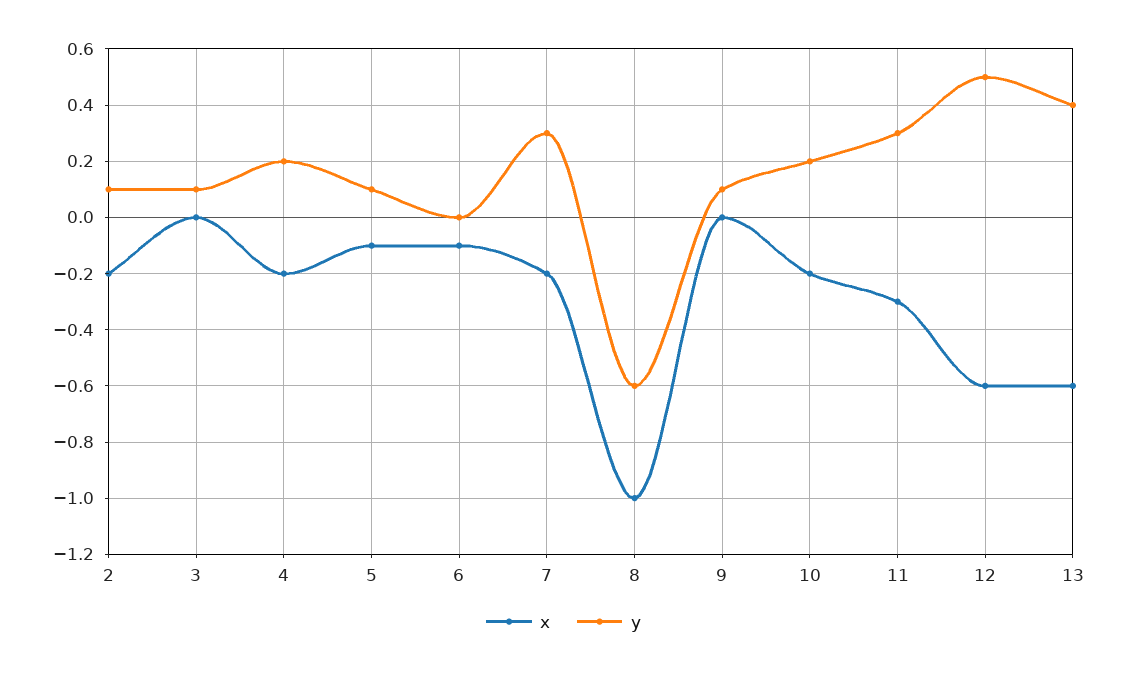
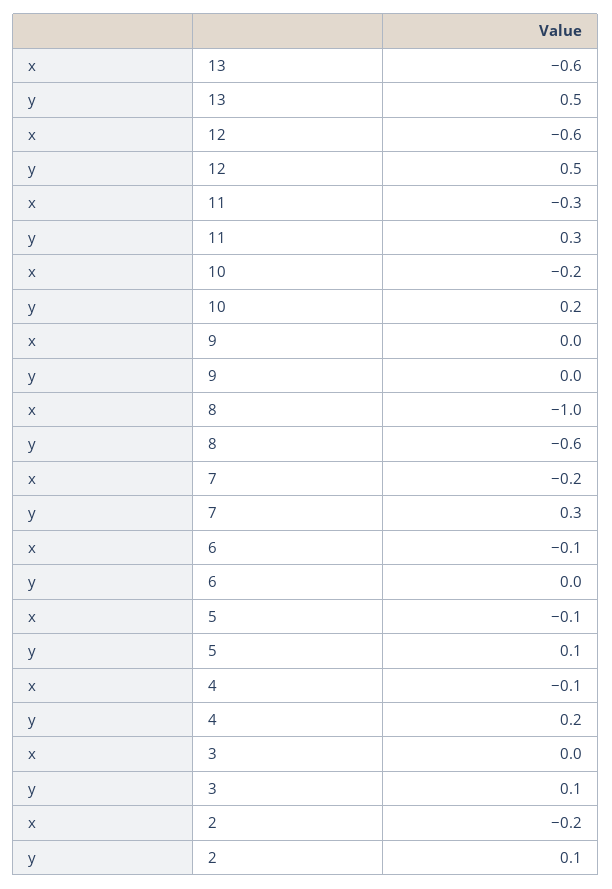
  {
    "x": {
      "2": -0.2,
      "3": 0,
-     "4": -0.2,
+     "4": -0.1,
      "5": -0.1,
      "6": -0.1,
      "7": -0.2,
      "8": -1,
      "9": 0,
      "10": -0.2,
      "11": -0.3,
      "12": -0.6,
      "13": -0.6
    },
    "y": {
      "2": 0.1,
      "3": 0.1,
      "4": 0.2,
      "5": 0.1,
      "6": 0,
      "7": 0.3,
      "8": -0.6,
-     "9": 0.1,
+     "9": 0,
      "10": 0.2,
      "11": 0.3,
      "12": 0.5,
-     "13": 0.4
+     "13": 0.5
    }
  }

